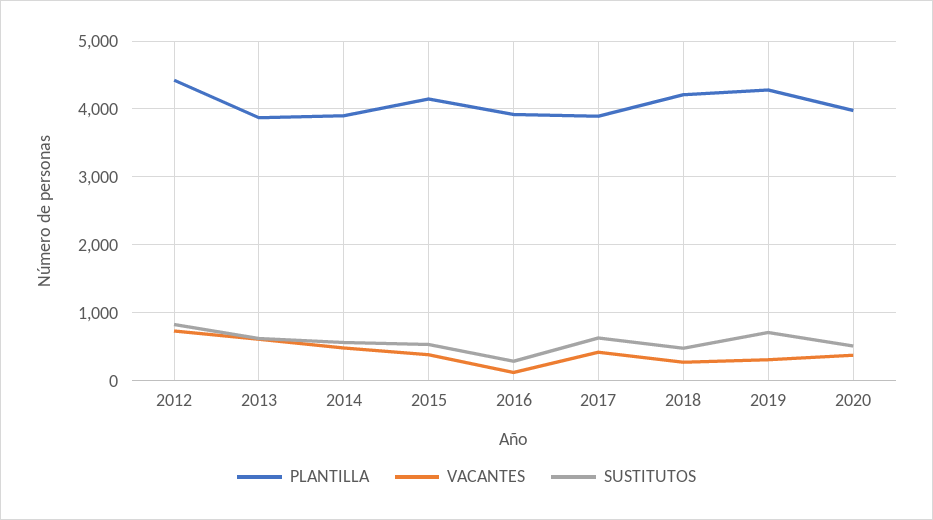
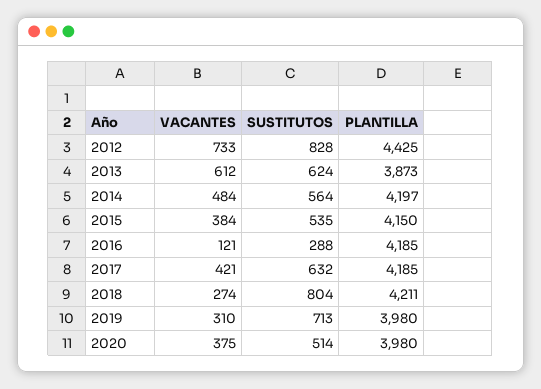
  {
    "PLANTILLA": {
      "2012": 4425,
      "2013": 3873,
-     "2014": 3900,
+     "2014": 4197,
      "2015": 4150,
-     "2016": 3900,
+     "2016": 4185,
-     "2017": 3900,
+     "2017": 4185,
      "2018": 4211,
-     "2019": 4300,
+     "2019": 3980,
      "2020": 3980
    },
    "VACANTES": {
      "2012": 733,
      "2013": 612,
      "2014": 484,
      "2015": 384,
      "2016": 121,
      "2017": 421,
      "2018": 274,
      "2019": 310,
      "2020": 375
    },
    "SUSTITUTOS": {
      "2012": 828,
      "2013": 624,
      "2014": 564,
      "2015": 535,
      "2016": 288,
      "2017": 632,
-     "2018": 500,
+     "2018": 804,
      "2019": 713,
      "2020": 514
    }
  }

